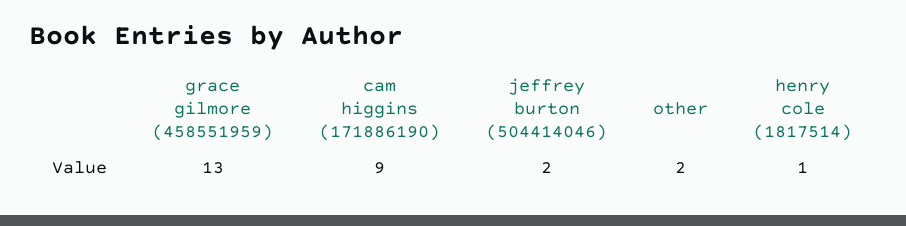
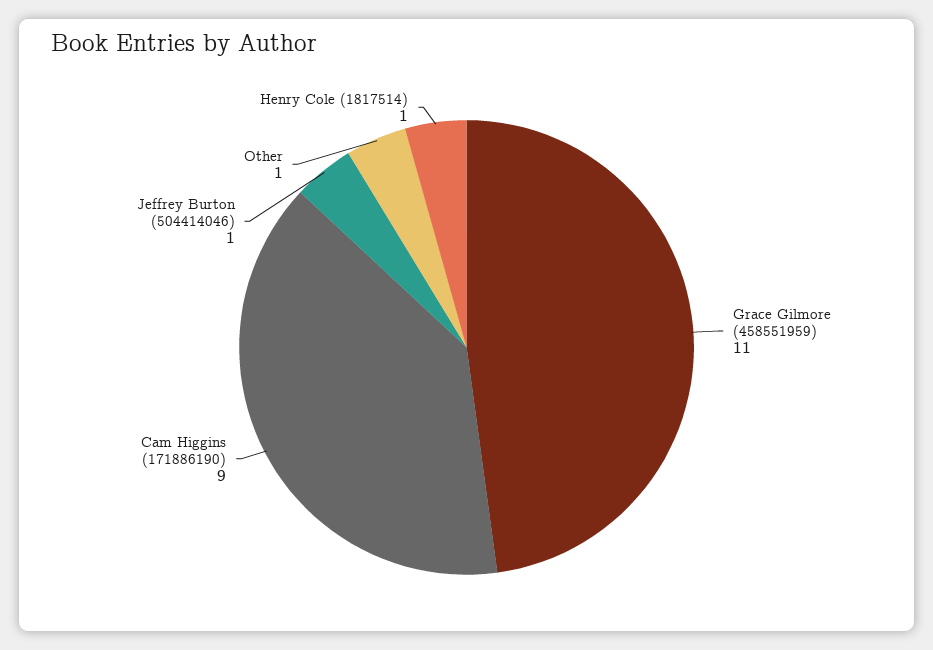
  {
-   "grace gilmore (458551959)": 13,
+   "grace gilmore (458551959)": 11,
    "cam higgins (171886190)": 9,
-   "jeffrey burton (504414046)": 2,
+   "jeffrey burton (504414046)": 1,
-   "other": 2,
+   "other": 1,
    "henry cole (1817514)": 1
  }

